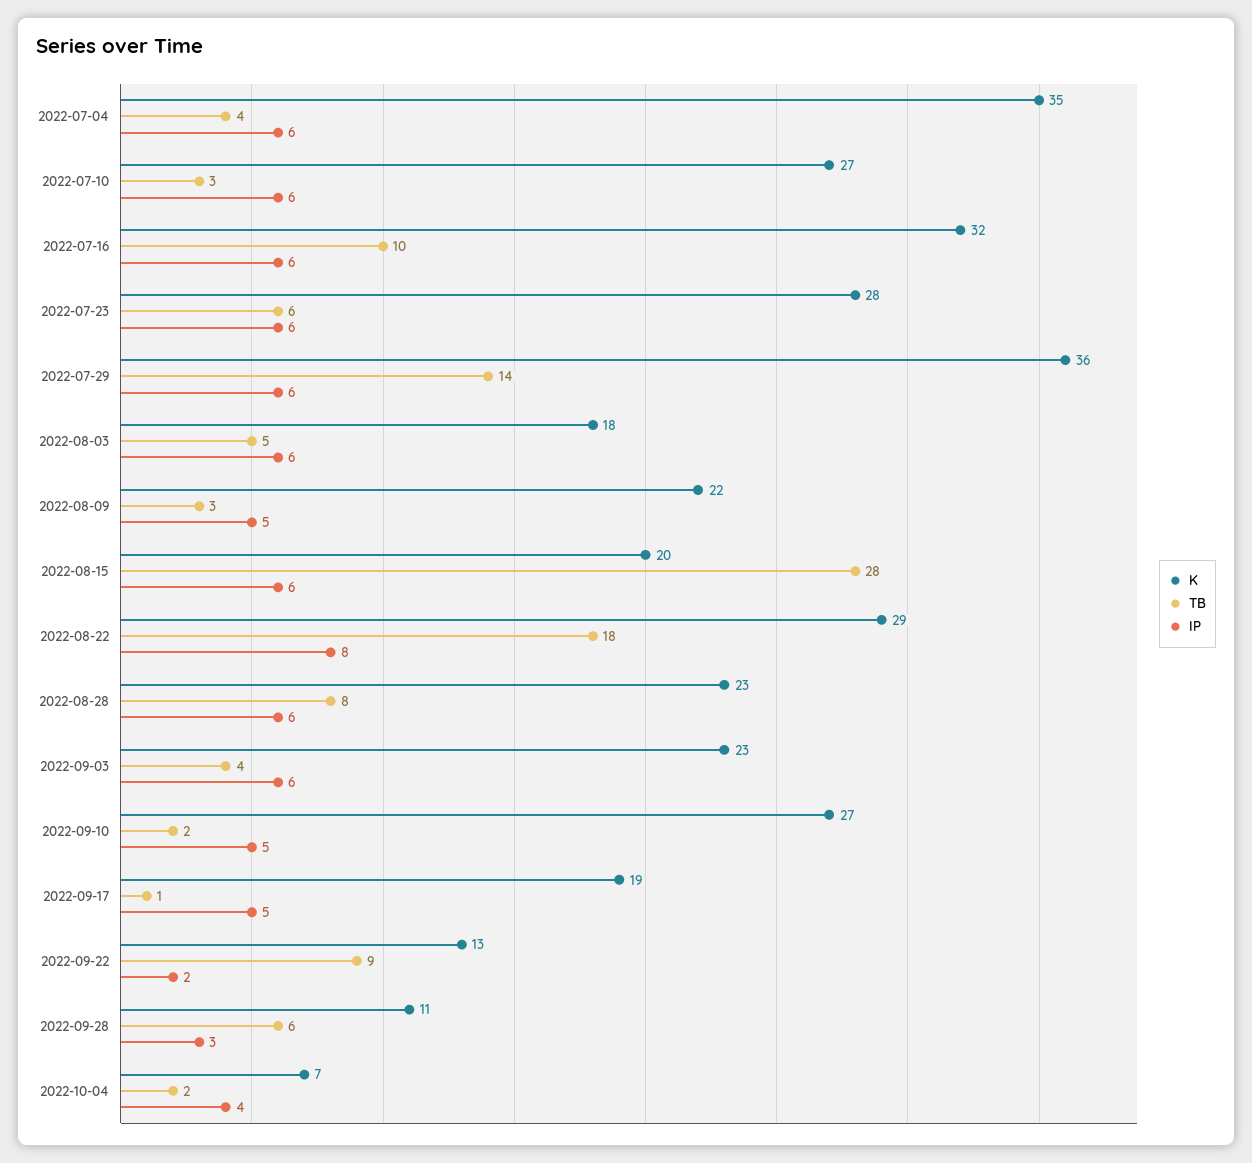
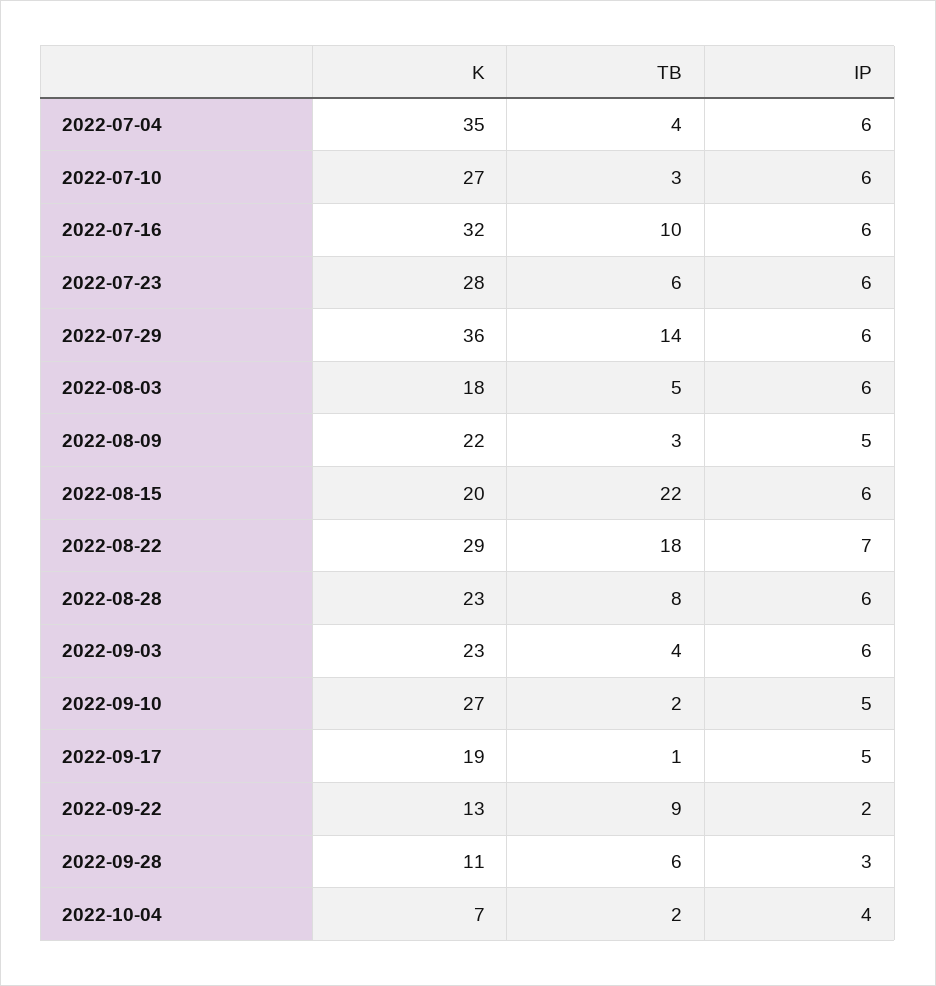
  {
    "K": {
      "2022-07-04": 35,
      "2022-07-10": 27,
      "2022-07-16": 32,
      "2022-07-23": 28,
      "2022-07-29": 36,
      "2022-08-03": 18,
      "2022-08-09": 22,
      "2022-08-15": 20,
      "2022-08-22": 29,
      "2022-08-28": 23,
      "2022-09-03": 23,
      "2022-09-10": 27,
      "2022-09-17": 19,
      "2022-09-22": 13,
      "2022-09-28": 11,
      "2022-10-04": 7
    },
    "TB": {
      "2022-07-04": 4,
      "2022-07-10": 3,
      "2022-07-16": 10,
      "2022-07-23": 6,
      "2022-07-29": 14,
      "2022-08-03": 5,
      "2022-08-09": 3,
-     "2022-08-15": 28,
+     "2022-08-15": 22,
      "2022-08-22": 18,
      "2022-08-28": 8,
      "2022-09-03": 4,
      "2022-09-10": 2,
      "2022-09-17": 1,
      "2022-09-22": 9,
      "2022-09-28": 6,
      "2022-10-04": 2
    },
    "IP": {
      "2022-07-04": 6,
      "2022-07-10": 6,
      "2022-07-16": 6,
      "2022-07-23": 6,
      "2022-07-29": 6,
      "2022-08-03": 6,
      "2022-08-09": 5,
      "2022-08-15": 6,
-     "2022-08-22": 8,
+     "2022-08-22": 7,
      "2022-08-28": 6,
      "2022-09-03": 6,
      "2022-09-10": 5,
      "2022-09-17": 5,
      "2022-09-22": 2,
      "2022-09-28": 3,
      "2022-10-04": 4
    }
  }

